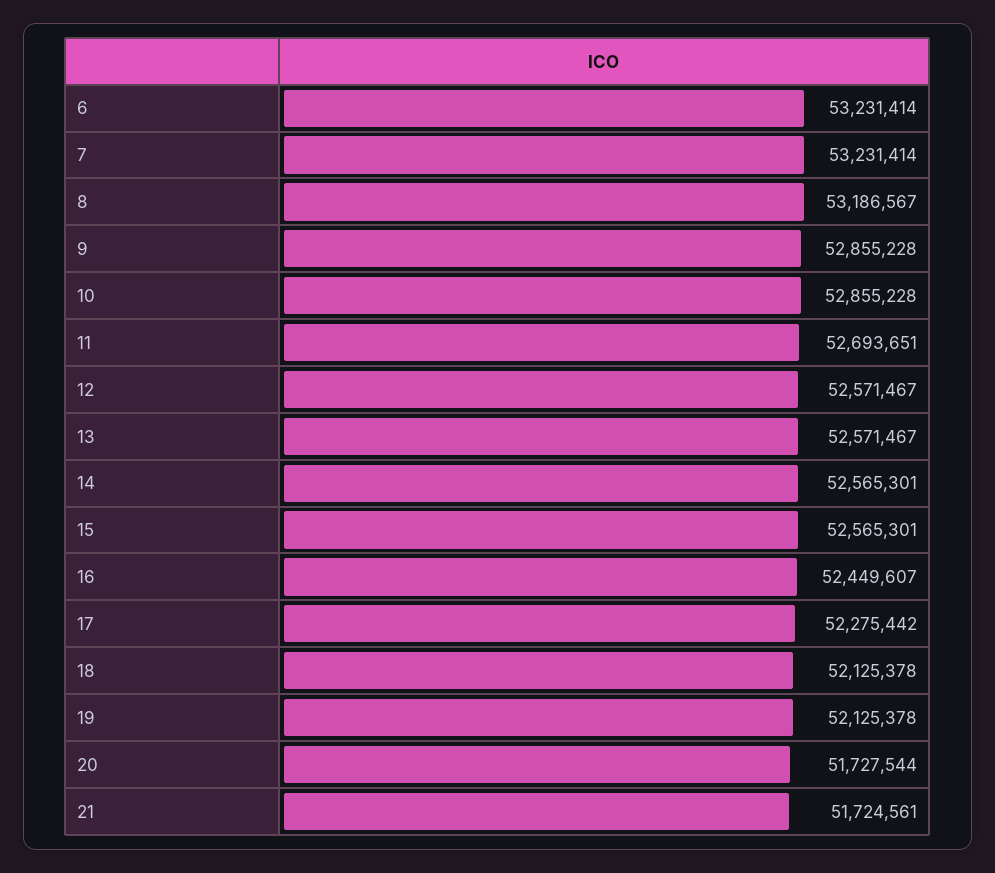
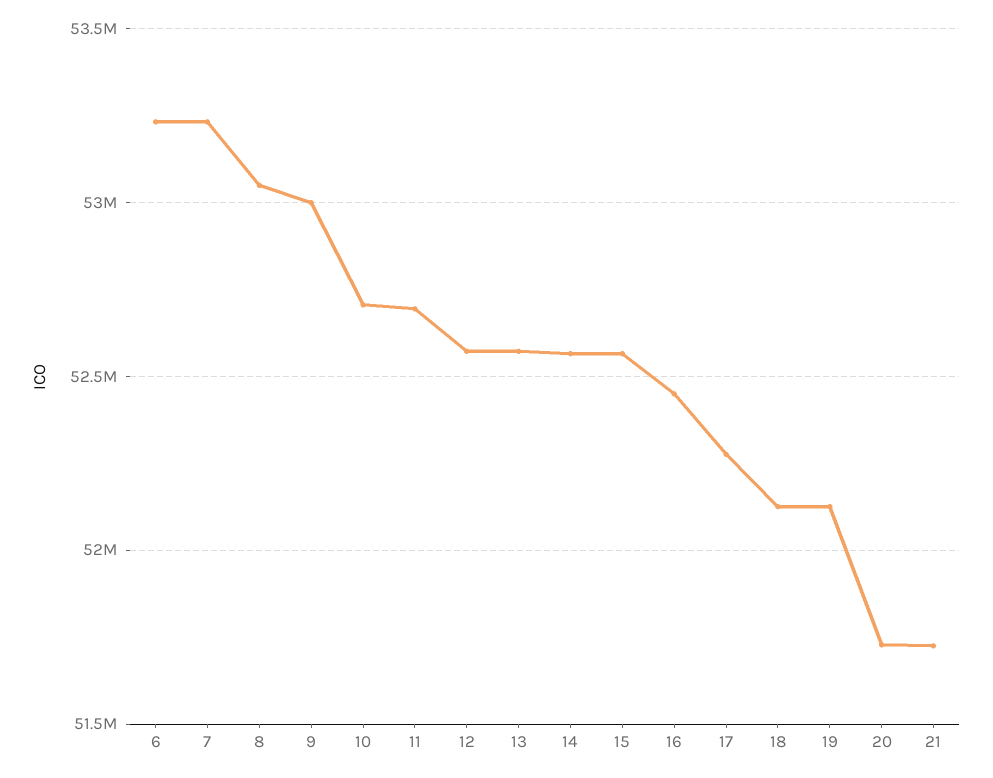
  {
    "6": 53231414,
    "7": 53231414,
-   "8": 53186567,
+   "8": 53050000,
-   "9": 52855228,
+   "9": 53000000,
-   "10": 52855228,
+   "10": 52700000,
    "11": 52693651,
    "12": 52571467,
    "13": 52571467,
    "14": 52565301,
    "15": 52565301,
    "16": 52449607,
    "17": 52275442,
    "18": 52125378,
    "19": 52125378,
    "20": 51727544,
    "21": 51724561
  }

